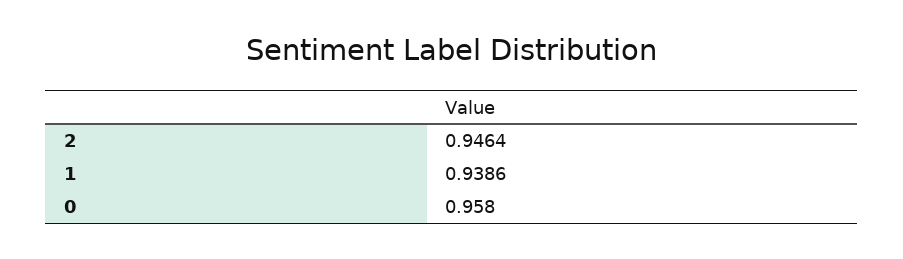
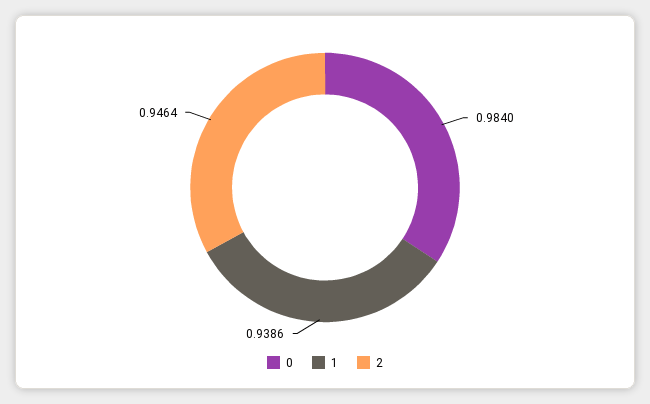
  {
    "2": 0.9464,
    "1": 0.9386,
-   "0": 0.958
+   "0": 0.984
  }

